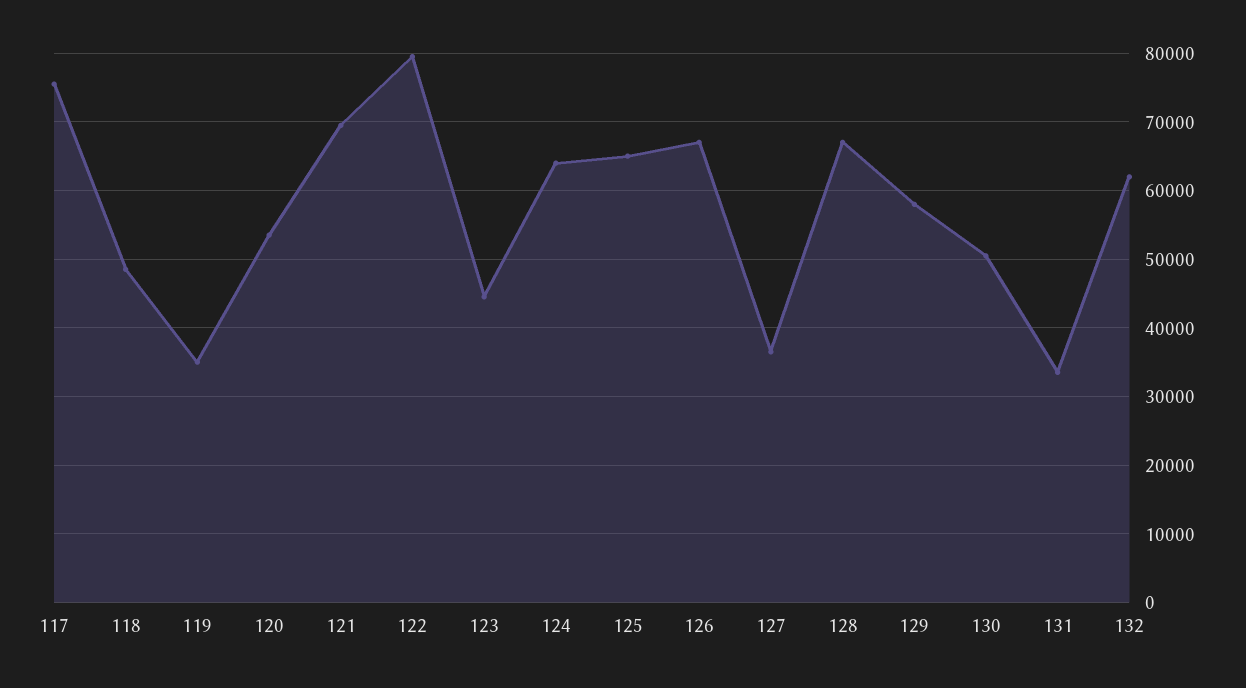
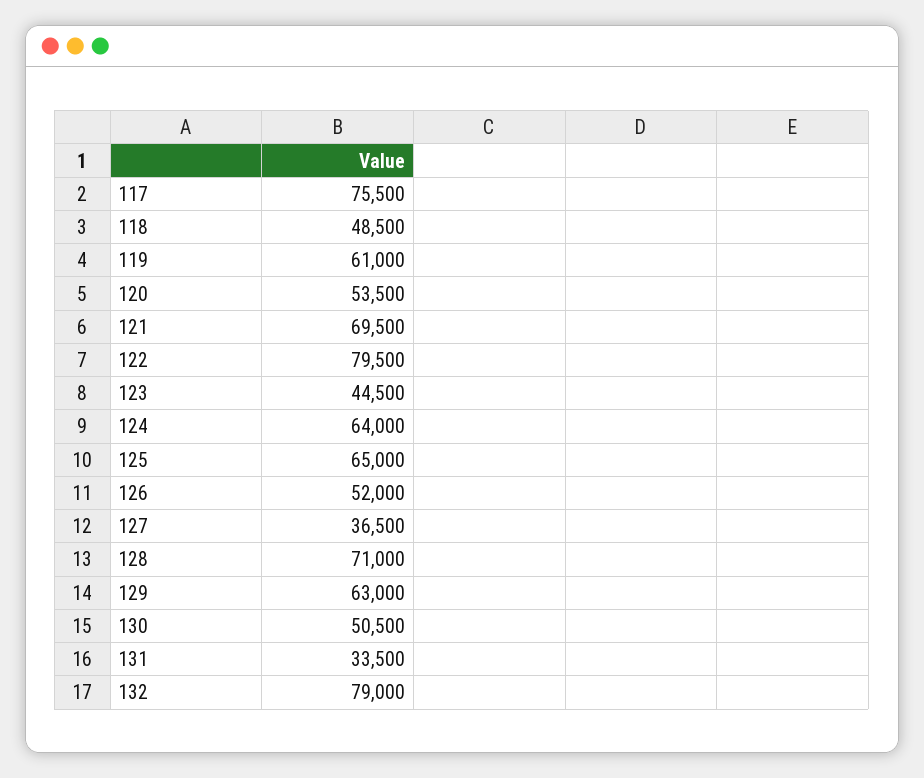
  {
    "117": 75500,
    "118": 48500,
-   "119": 35000,
+   "119": 61000,
    "120": 53500,
    "121": 69500,
    "122": 79500,
    "123": 44500,
    "124": 64000,
    "125": 65000,
-   "126": 67000,
+   "126": 52000,
    "127": 36500,
-   "128": 67000,
+   "128": 71000,
-   "129": 58000,
+   "129": 63000,
    "130": 50500,
    "131": 33500,
-   "132": 62000
+   "132": 79000
  }

